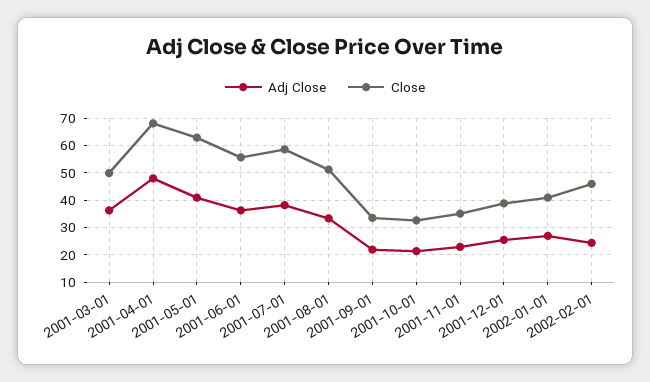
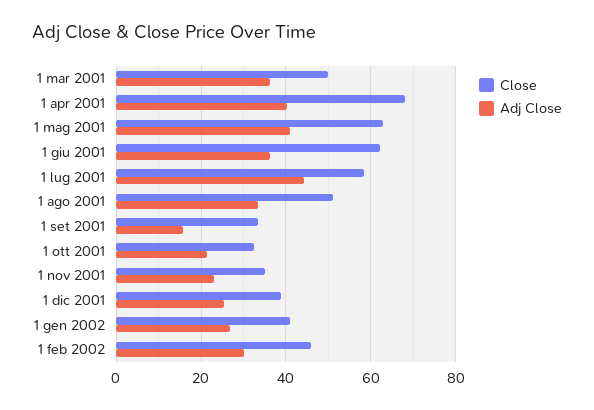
  {
    "Adj Close": {
      "2001-03-01": 36,
-     "2001-04-01": 47.5,
+     "2001-04-01": 40,
      "2001-05-01": 40,
      "2001-06-01": 36,
-     "2001-07-01": 37.5,
+     "2001-07-01": 44,
      "2001-08-01": 34,
-     "2001-09-01": 22.5,
+     "2001-09-01": 16,
      "2001-10-01": 22,
      "2001-11-01": 22,
      "2001-12-01": 26,
      "2002-01-01": 26,
-     "2002-02-01": 25
+     "2002-02-01": 30
    },
    "Close": {
      "2001-03-01": 50,
      "2001-04-01": 68,
      "2001-05-01": 62,
-     "2001-06-01": 55,
+     "2001-06-01": 62,
      "2001-07-01": 58,
      "2001-08-01": 52,
      "2001-09-01": 34,
      "2001-10-01": 32,
      "2001-11-01": 36,
      "2001-12-01": 38,
      "2002-01-01": 40,
      "2002-02-01": 46
    }
  }

